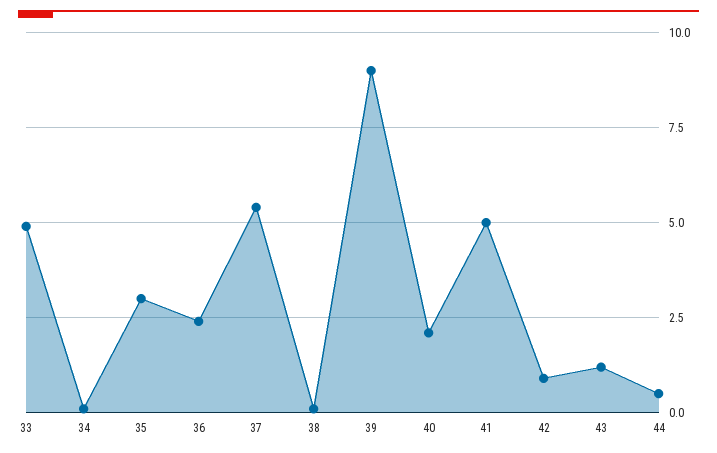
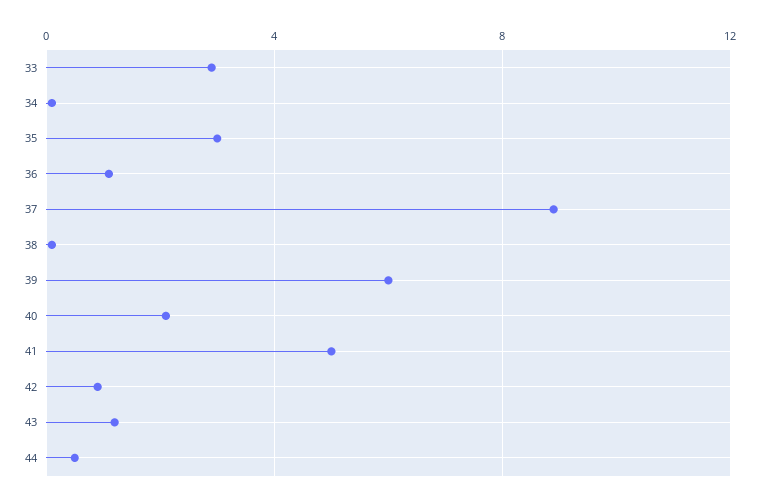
  {
-   "33": 5,
+   "33": 3,
    "34": 0,
    "35": 3,
-   "36": 2.5,
+   "36": 1,
-   "37": 5.5,
+   "37": 9,
    "38": 0,
-   "39": 9,
+   "39": 6,
    "40": 2,
    "41": 5,
    "42": 1,
    "43": 1,
    "44": 0.5
  }

